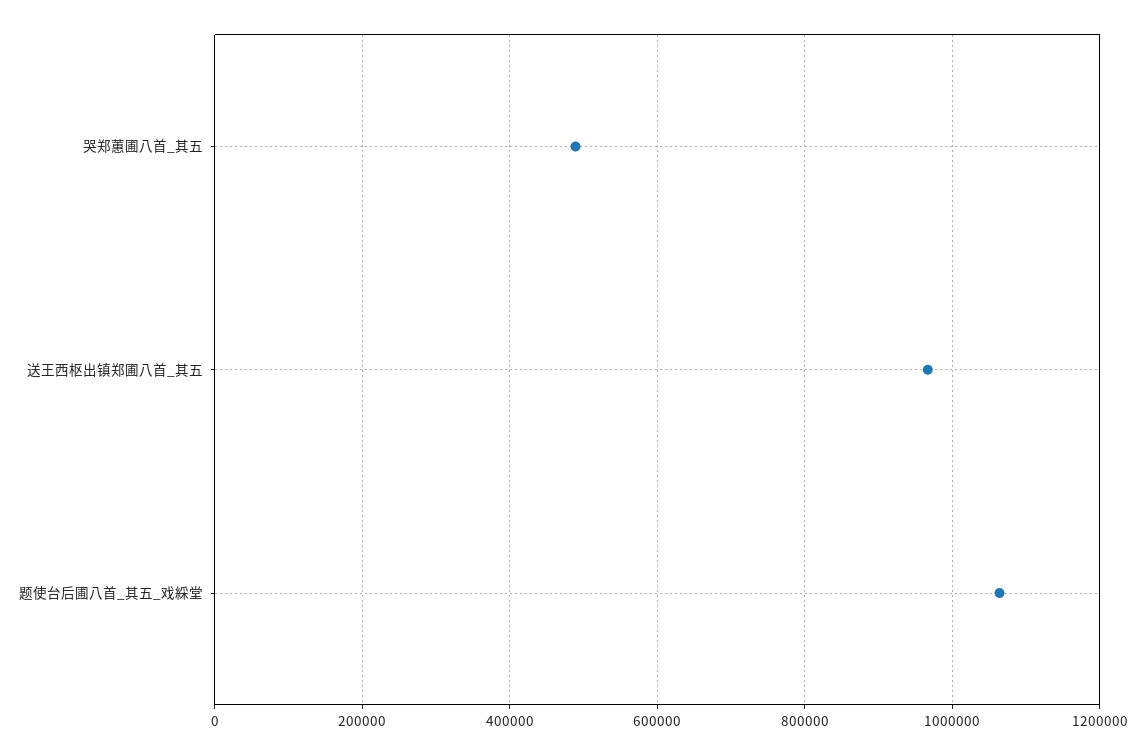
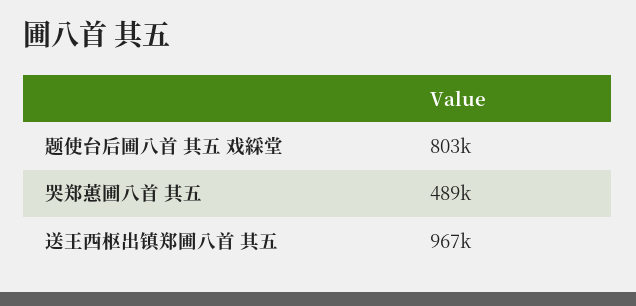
  {
    "哭郑蕙圃八首_其五": 489000,
    "送王西枢出镇郑圃八首_其五": 967000,
-   "题使台后圃八首_其五_戏綵堂": 1060000
+   "题使台后圃八首_其五_戏綵堂": 803000
  }

